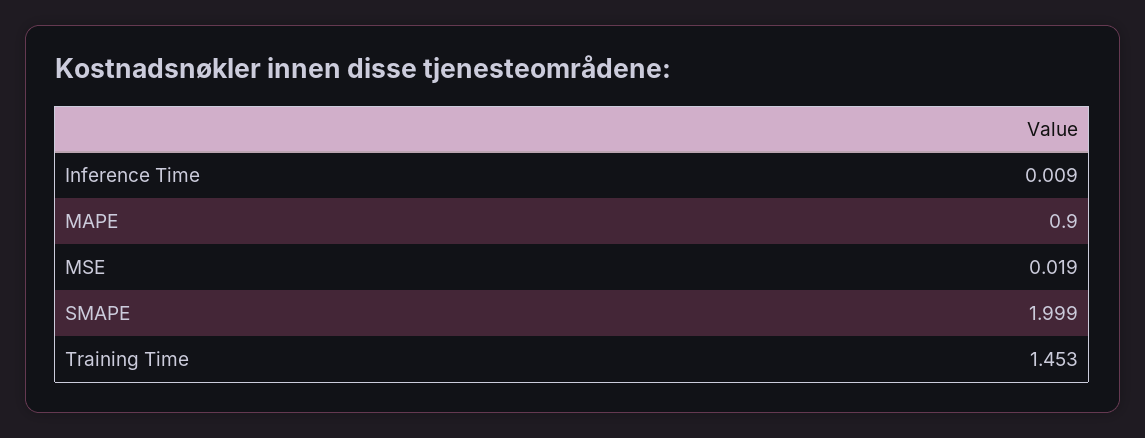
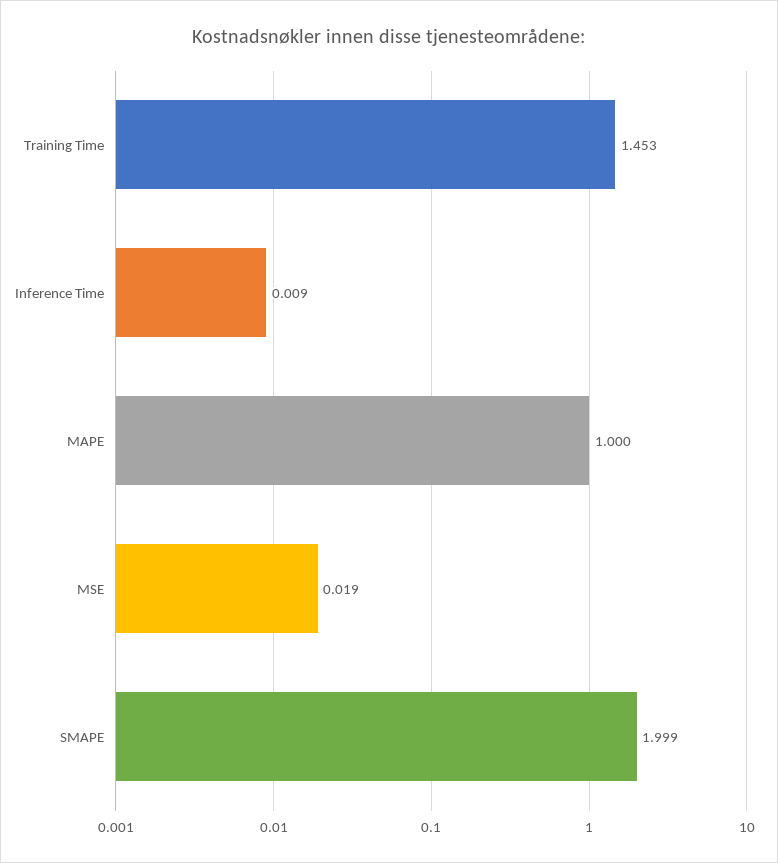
  {
    "Inference Time": 0.009,
-   "MAPE": 0.9,
+   "MAPE": 1,
    "MSE": 0.019,
    "SMAPE": 1.999,
    "Training Time": 1.453
  }

